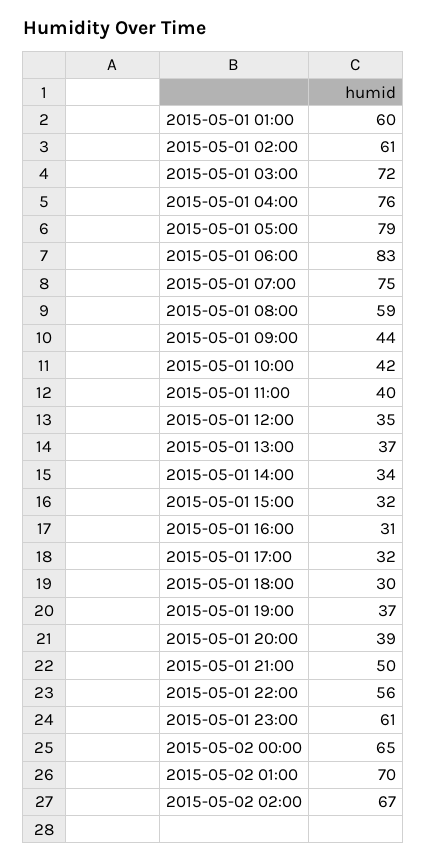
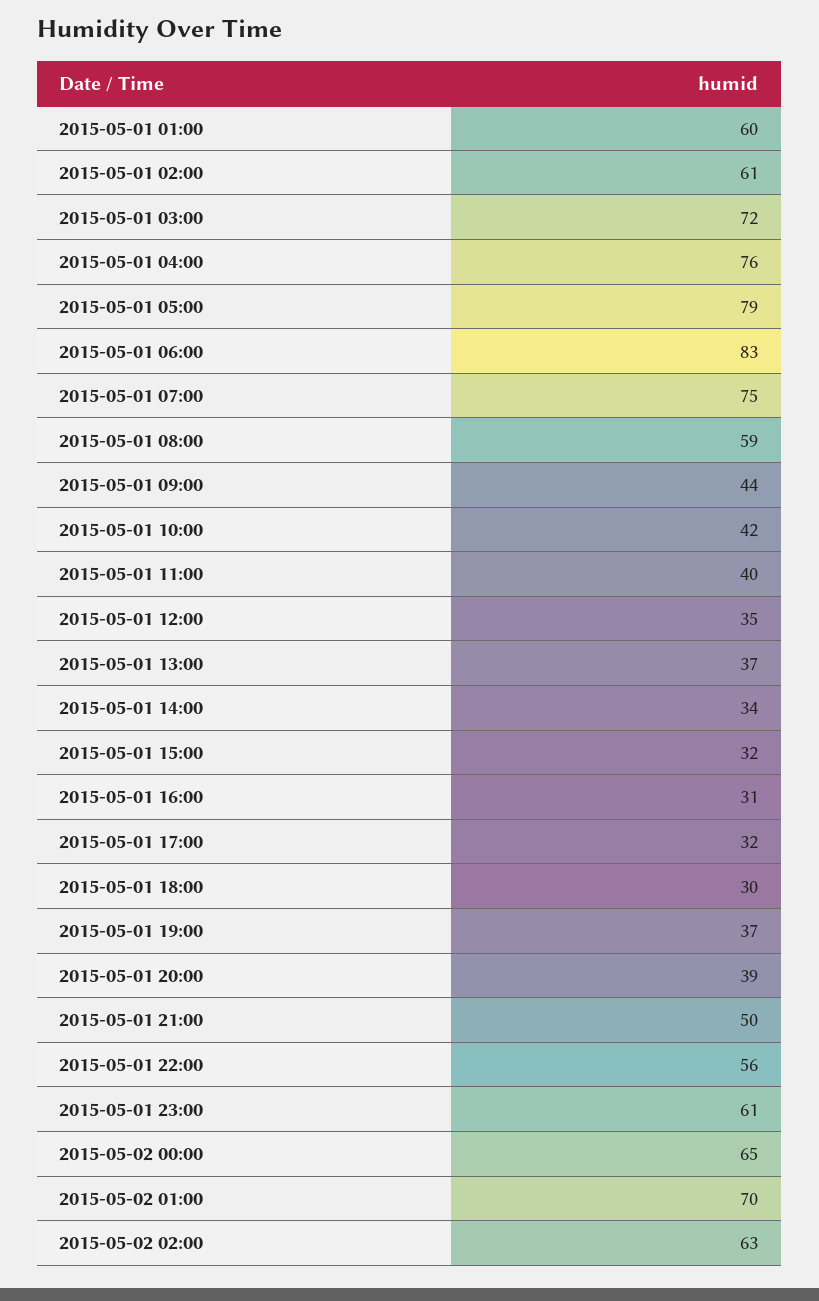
  {
    "2015-05-01 01:00": 60,
    "2015-05-01 02:00": 61,
    "2015-05-01 03:00": 72,
    "2015-05-01 04:00": 76,
    "2015-05-01 05:00": 79,
    "2015-05-01 06:00": 83,
    "2015-05-01 07:00": 75,
    "2015-05-01 08:00": 59,
    "2015-05-01 09:00": 44,
    "2015-05-01 10:00": 42,
    "2015-05-01 11:00": 40,
    "2015-05-01 12:00": 35,
    "2015-05-01 13:00": 37,
    "2015-05-01 14:00": 34,
    "2015-05-01 15:00": 32,
    "2015-05-01 16:00": 31,
    "2015-05-01 17:00": 32,
    "2015-05-01 18:00": 30,
    "2015-05-01 19:00": 37,
    "2015-05-01 20:00": 39,
    "2015-05-01 21:00": 50,
    "2015-05-01 22:00": 56,
    "2015-05-01 23:00": 61,
    "2015-05-02 00:00": 65,
    "2015-05-02 01:00": 70,
-   "2015-05-02 02:00": 67
+   "2015-05-02 02:00": 63
  }

